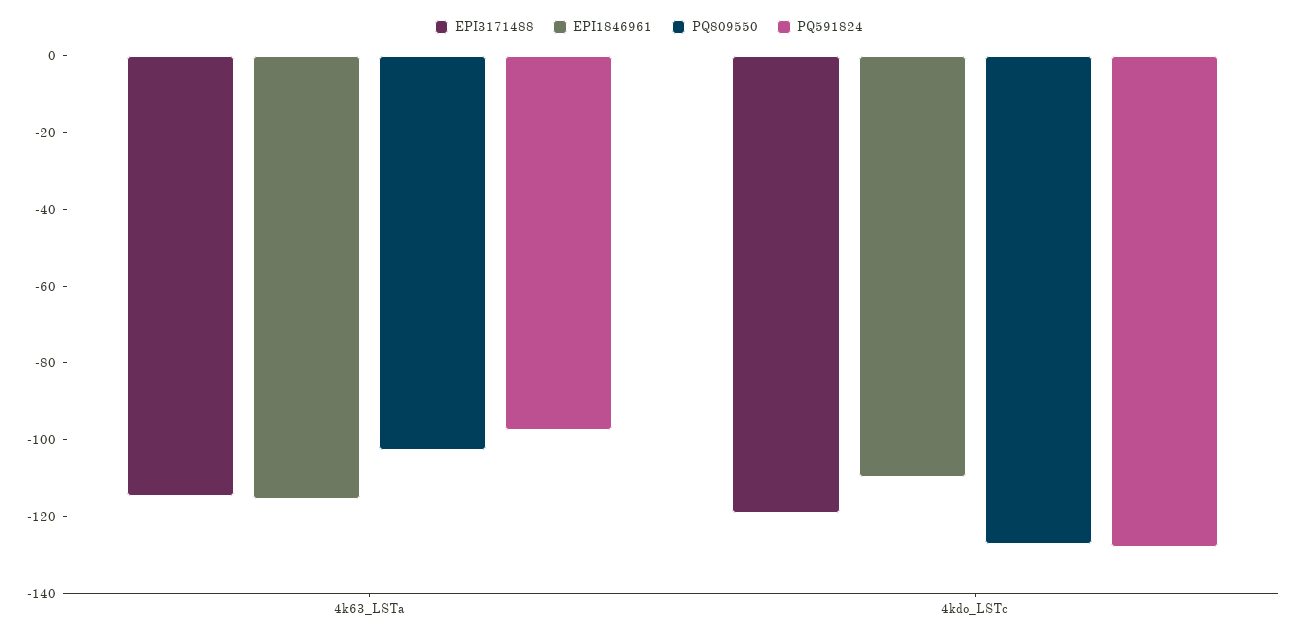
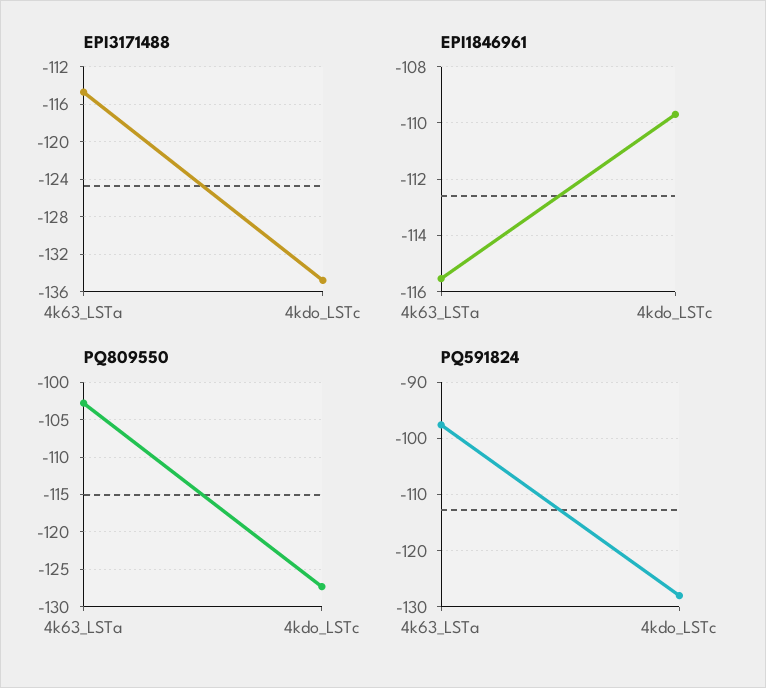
  {
    "EPI3171488": {
      "4k63_LSTa": -115,
-     "4kdo_LSTc": -120
+     "4kdo_LSTc": -135
    },
    "EPI1846961": {
      "4k63_LSTa": -115.5,
      "4kdo_LSTc": -109.75
    },
    "PQ809550": {
      "4k63_LSTa": -103,
      "4kdo_LSTc": -127
    },
    "PQ591824": {
      "4k63_LSTa": -98,
      "4kdo_LSTc": -128
    }
  }

